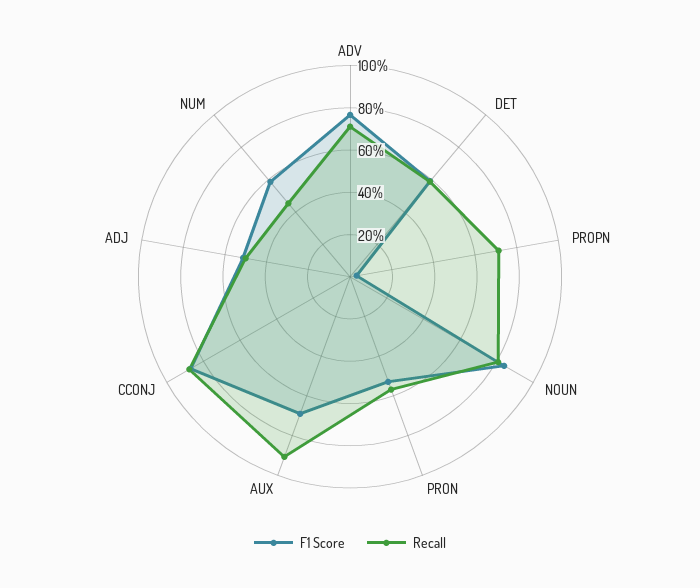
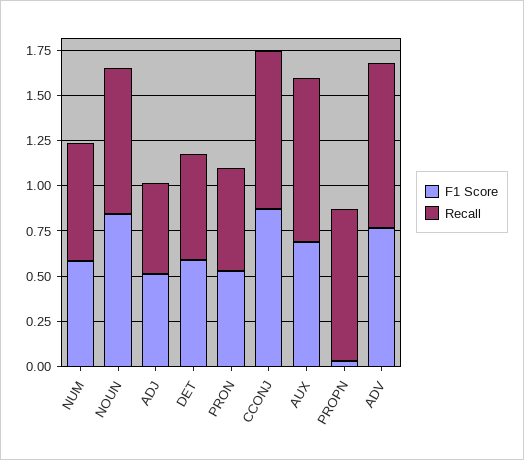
  {
    "F1 Score": {
      "ADV": 0.75,
      "DET": 0.6,
      "PROPN": 0.05,
      "NOUN": 0.85,
      "PRON": 0.55,
      "AUX": 0.7,
      "CCONJ": 0.85,
      "ADJ": 0.5,
      "NUM": 0.6
    },
    "Recall": {
-     "ADV": 0.7,
+     "ADV": 0.9,
      "DET": 0.6,
-     "PROPN": 0.7,
+     "PROPN": 0.85,
      "NOUN": 0.8,
      "PRON": 0.55,
      "AUX": 0.9,
      "CCONJ": 0.9,
      "ADJ": 0.5,
-     "NUM": 0.45
+     "NUM": 0.65
    }
  }

